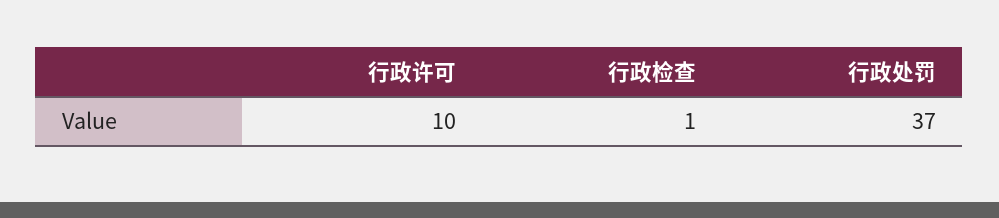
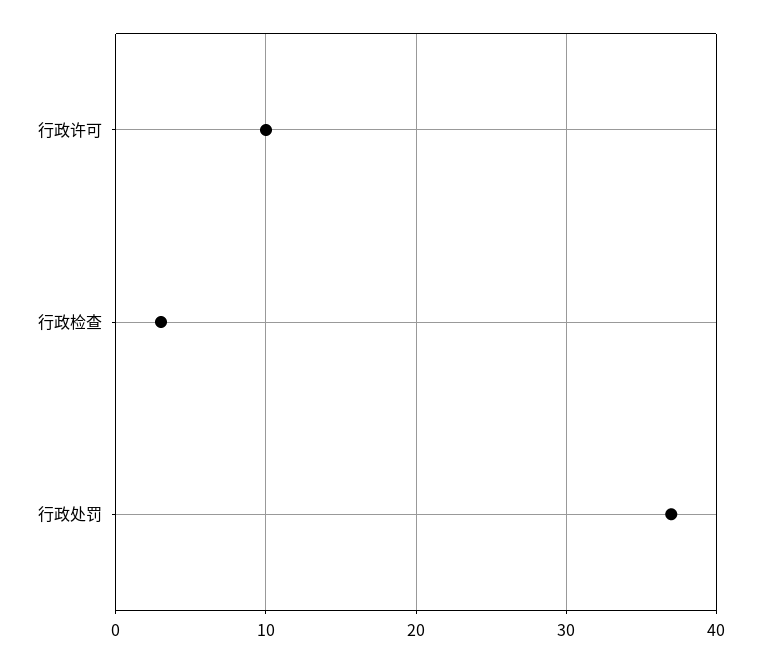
  {
    "行政许可": 10,
-   "行政检查": 1,
+   "行政检查": 3,
    "行政处罚": 37
  }

